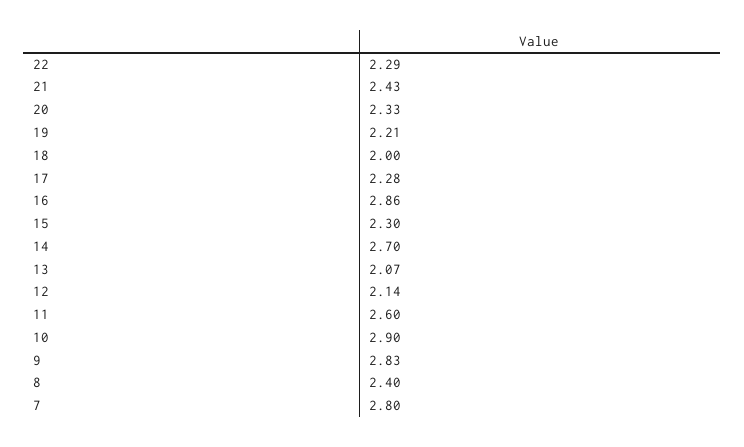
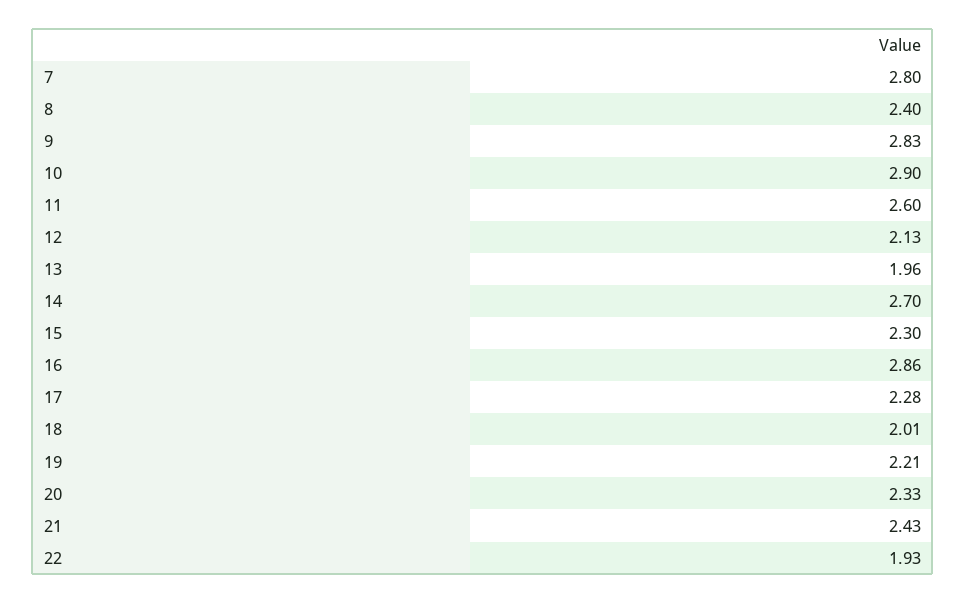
  {
-   "22": 2.29,
+   "22": 1.93,
    "21": 2.43,
    "20": 2.33,
    "19": 2.21,
-   "18": 2,
+   "18": 2.01,
    "17": 2.28,
    "16": 2.86,
    "15": 2.3,
    "14": 2.7,
-   "13": 2.07,
+   "13": 1.96,
-   "12": 2.14,
+   "12": 2.13,
    "11": 2.6,
    "10": 2.9,
    "9": 2.83,
    "8": 2.4,
    "7": 2.8
  }

